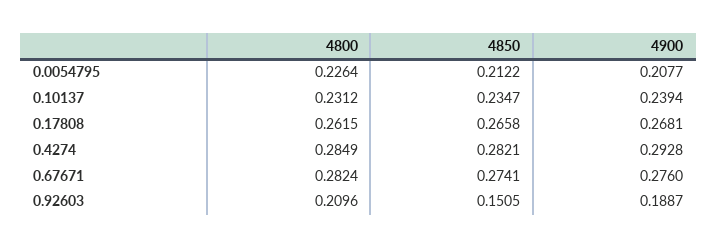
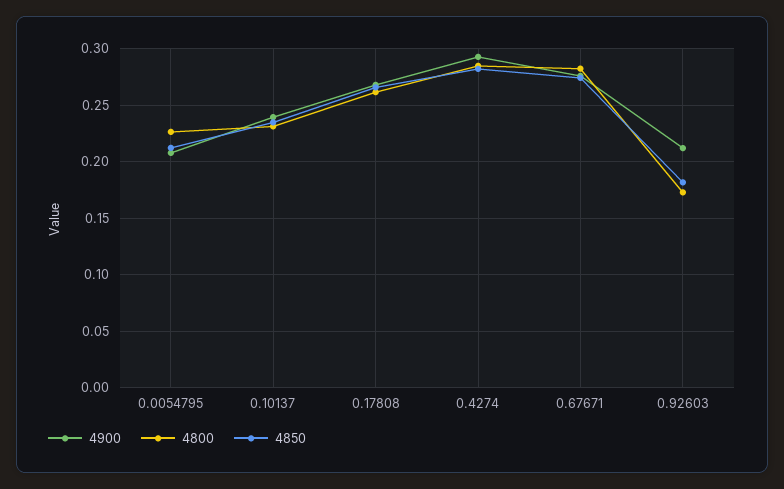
  {
    "4800": {
      "0.0054795": 0.2264,
      "0.10137": 0.2312,
      "0.17808": 0.2615,
      "0.4274": 0.2849,
      "0.67671": 0.2824,
-     "0.92603": 0.2096
+     "0.92603": 0.17
    },
    "4850": {
      "0.0054795": 0.2122,
      "0.10137": 0.2347,
      "0.17808": 0.2658,
      "0.4274": 0.2821,
      "0.67671": 0.2741,
-     "0.92603": 0.1505
+     "0.92603": 0.18
    },
    "4900": {
      "0.0054795": 0.2077,
      "0.10137": 0.2394,
      "0.17808": 0.2681,
      "0.4274": 0.2928,
      "0.67671": 0.276,
-     "0.92603": 0.1887
+     "0.92603": 0.21
    }
  }

